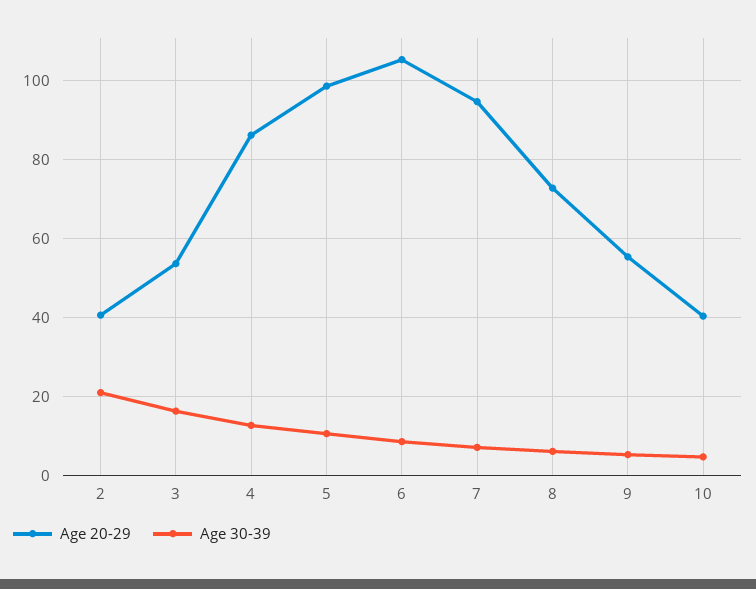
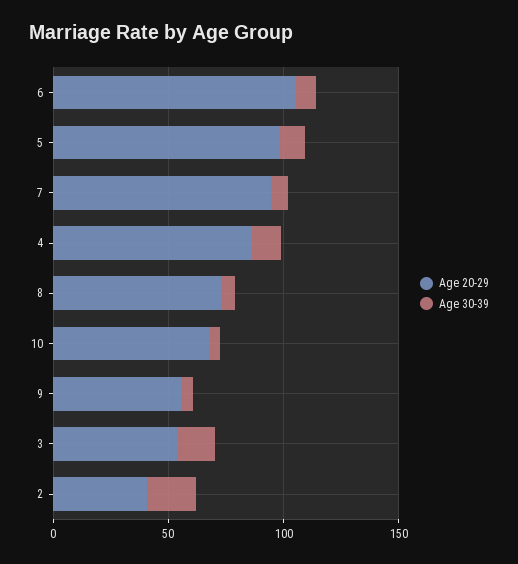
  {
    "Age 20-29": {
      "2": 40,
      "3": 54,
      "4": 86,
      "5": 98,
      "6": 106,
      "7": 94,
      "8": 72,
      "9": 56,
-     "10": 40
+     "10": 70
    },
    "Age 30-39": {
      "2": 22,
      "3": 16,
      "4": 12,
      "5": 10,
      "6": 8,
      "7": 8,
      "8": 6,
      "9": 6,
      "10": 4
    }
  }

